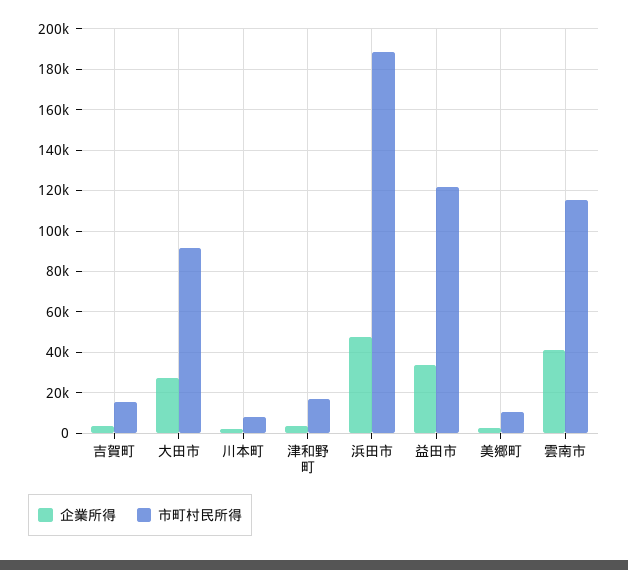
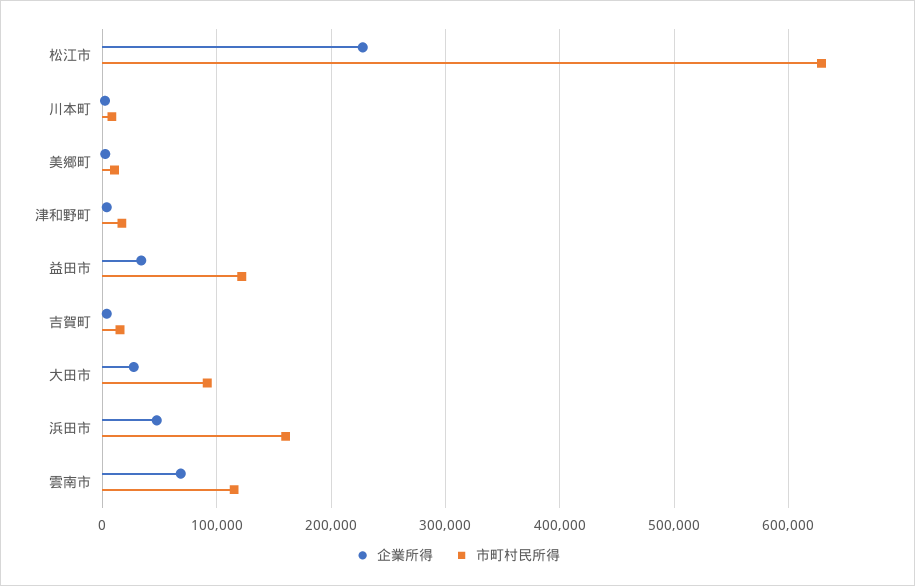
  {
    "企業所得": {
      "吉賀町": 5000,
      "大田市": 25000,
      "川本町": 0,
      "津和野町": 5000,
      "浜田市": 45000,
      "益田市": 35000,
      "美郷町": 0,
-     "雲南市": 40000
+     "雲南市": 70000,
+     "松江市": 230000
    },
    "市町村民所得": {
      "吉賀町": 15000,
      "大田市": 90000,
      "川本町": 10000,
      "津和野町": 15000,
-     "浜田市": 190000,
+     "浜田市": 160000,
      "益田市": 120000,
      "美郷町": 10000,
-     "雲南市": 115000
+     "雲南市": 115000,
+     "松江市": 630000
    }
  }

